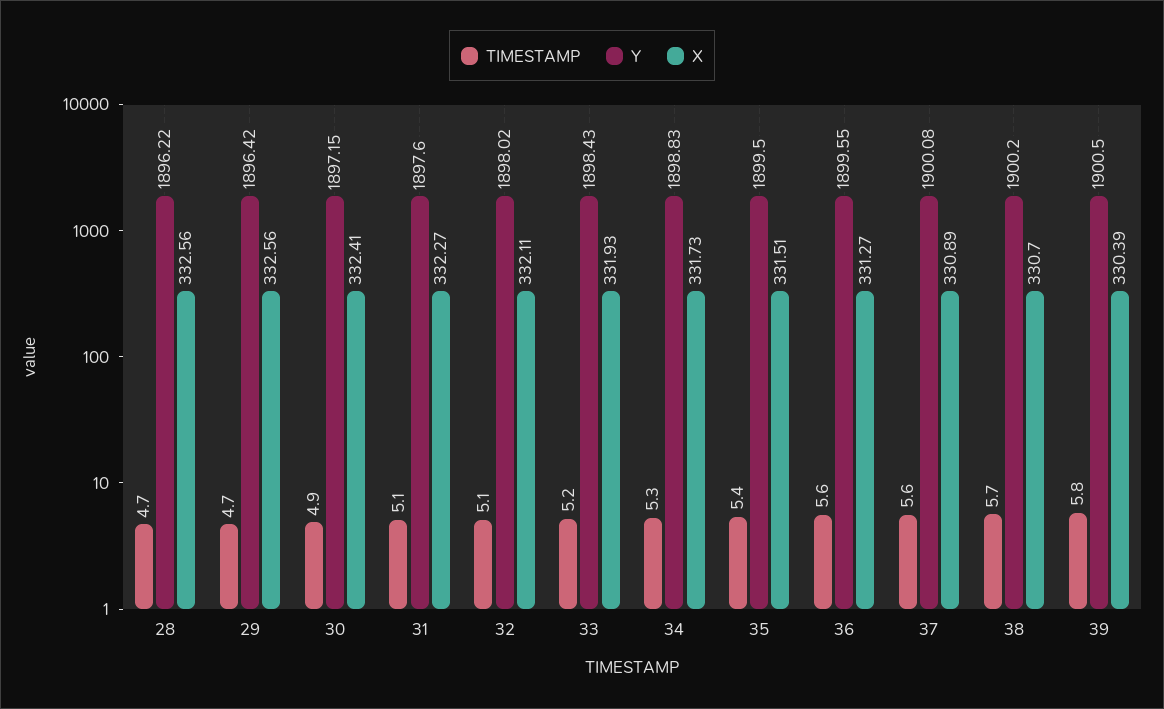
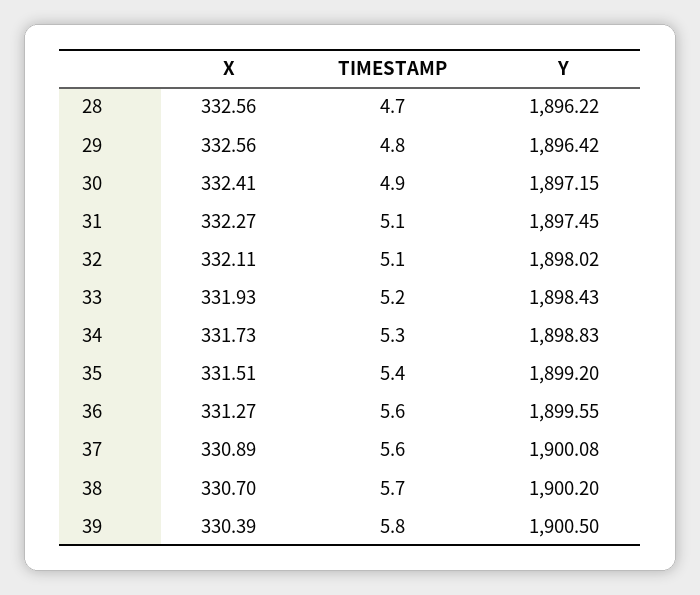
  {
    "TIMESTAMP": {
      "28": 4.7,
-     "29": 4.7,
+     "29": 4.8,
      "30": 4.9,
      "31": 5.1,
      "32": 5.1,
      "33": 5.2,
      "34": 5.3,
      "35": 5.4,
      "36": 5.6,
      "37": 5.6,
      "38": 5.7,
      "39": 5.8
    },
    "Y": {
      "28": 1896.22,
      "29": 1896.42,
      "30": 1897.15,
-     "31": 1897.6,
+     "31": 1897.45,
      "32": 1898.02,
      "33": 1898.43,
      "34": 1898.83,
-     "35": 1899.5,
+     "35": 1899.2,
      "36": 1899.55,
      "37": 1900.08,
      "38": 1900.2,
      "39": 1900.5
    },
    "X": {
      "28": 332.56,
      "29": 332.56,
      "30": 332.41,
      "31": 332.27,
      "32": 332.11,
      "33": 331.93,
      "34": 331.73,
      "35": 331.51,
      "36": 331.27,
      "37": 330.89,
      "38": 330.7,
      "39": 330.39
    }
  }

